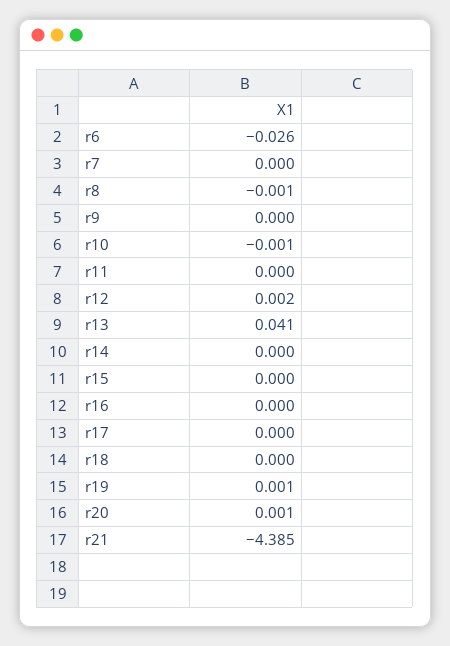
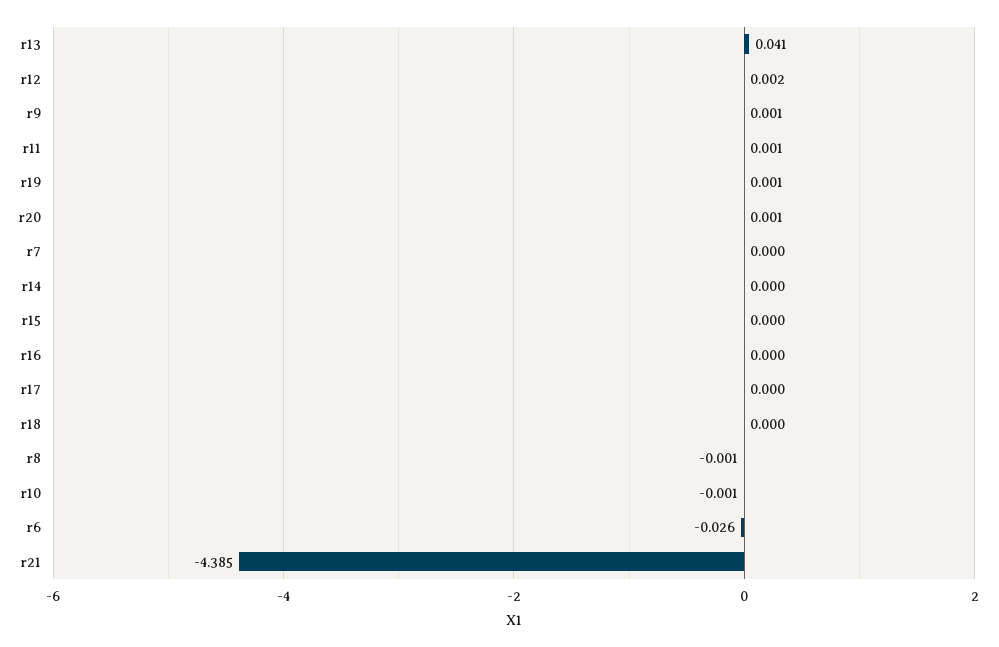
  {
    "r6": -0.026,
    "r7": 0,
    "r8": -0.001,
-   "r9": 0,
+   "r9": 0.001,
    "r10": -0.001,
-   "r11": 0,
+   "r11": 0.001,
    "r12": 0.002,
    "r13": 0.041,
    "r14": 0,
    "r15": 0,
    "r16": 0,
    "r17": 0,
    "r18": 0,
    "r19": 0.001,
    "r20": 0.001,
    "r21": -4.385
  }

